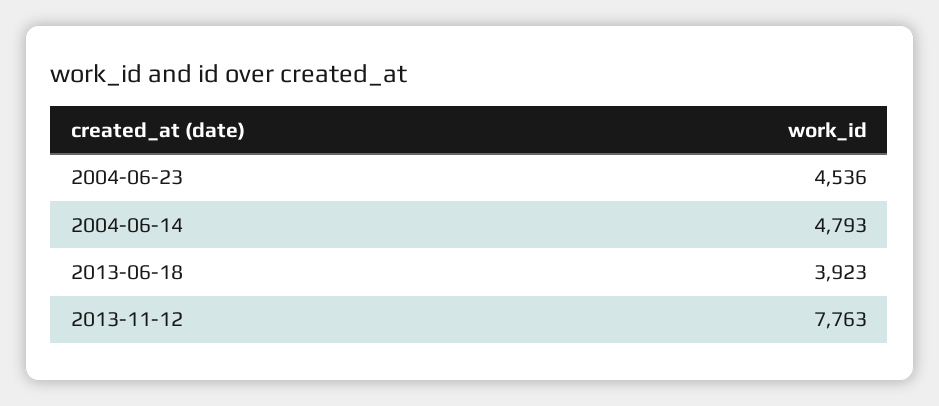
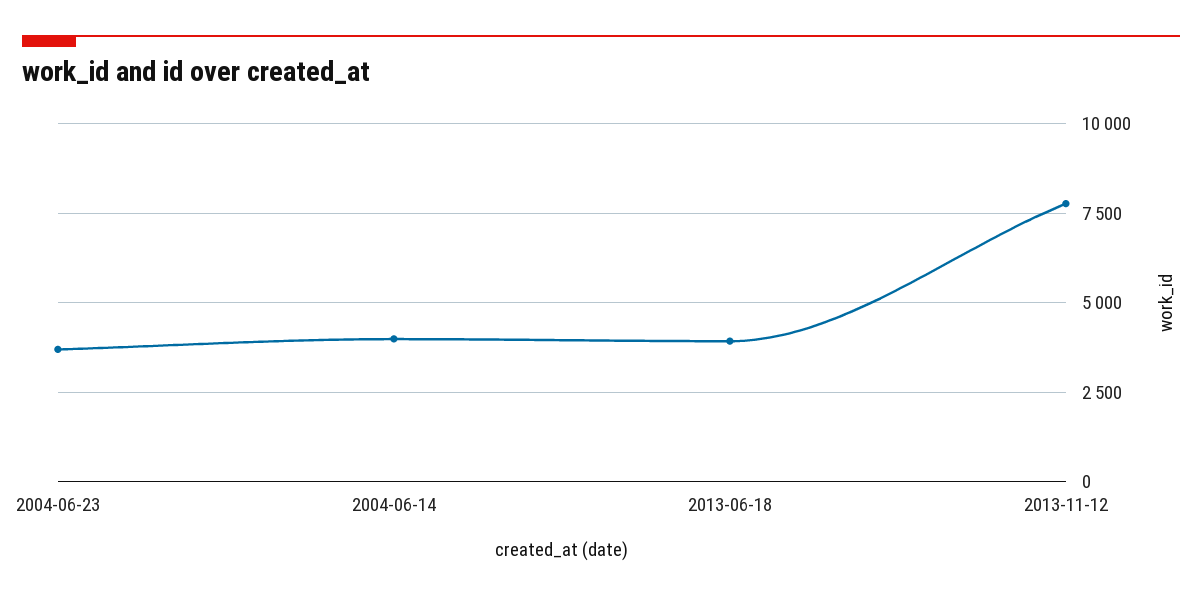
  {
-   "2004-06-23": 4536,
+   "2004-06-23": 3750,
-   "2004-06-14": 4793,
+   "2004-06-14": 4000,
    "2013-06-18": 3923,
    "2013-11-12": 7763
  }

